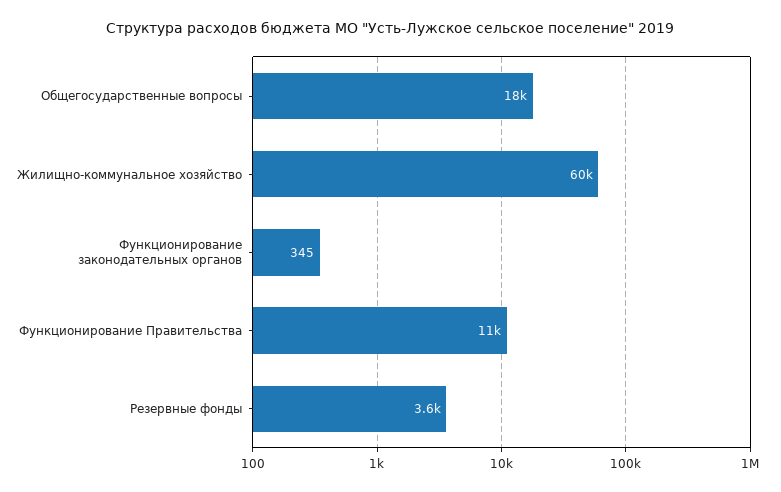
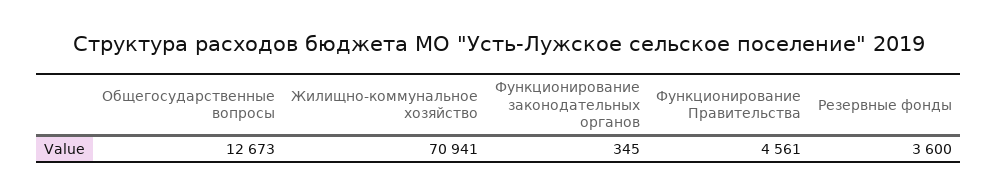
  {
-   "Общегосударственные вопросы": 18000,
+   "Общегосударственные вопросы": 12673,
-   "Жилищно-коммунальное хозяйство": 60000,
+   "Жилищно-коммунальное хозяйство": 70941,
    "Функционирование законодательных органов": 345,
-   "Функционирование Правительства": 11000,
+   "Функционирование Правительства": 4561,
    "Резервные фонды": 3600
  }

